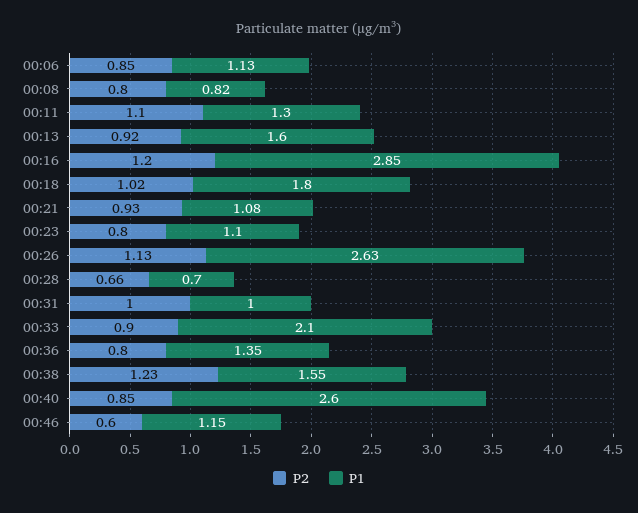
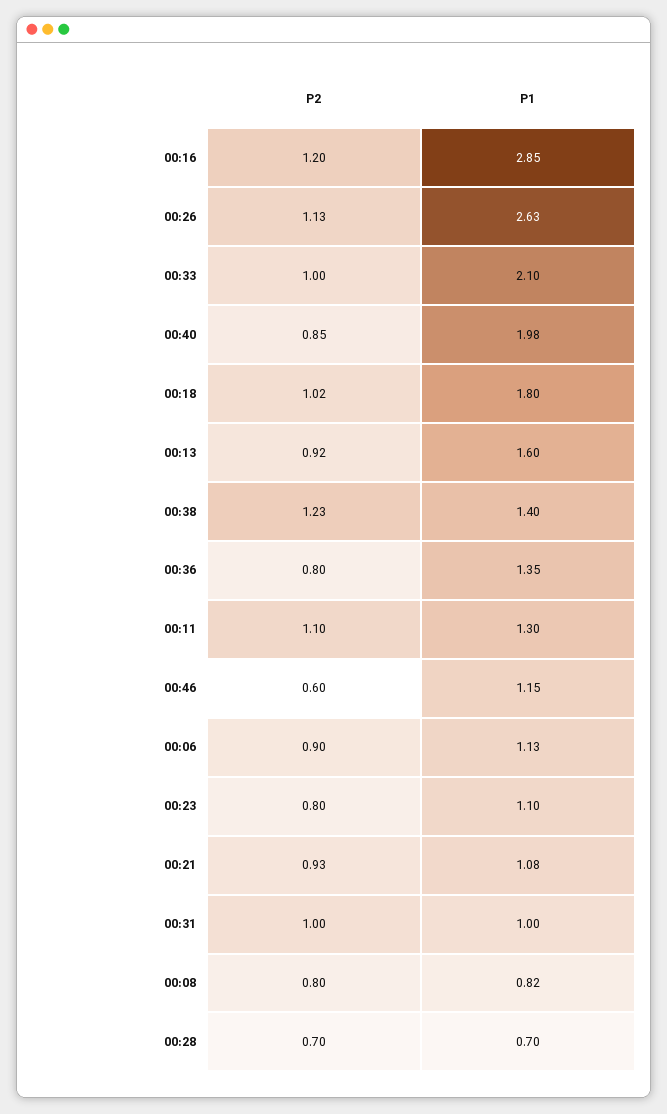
  {
    "P2": {
-     "00:06": 0.85,
+     "00:06": 0.9,
      "00:08": 0.8,
      "00:11": 1.1,
      "00:13": 0.92,
      "00:16": 1.2,
      "00:18": 1.02,
      "00:21": 0.93,
      "00:23": 0.8,
      "00:26": 1.13,
-     "00:28": 0.66,
+     "00:28": 0.7,
      "00:31": 1,
-     "00:33": 0.9,
+     "00:33": 1,
      "00:36": 0.8,
      "00:38": 1.23,
      "00:40": 0.85,
      "00:46": 0.6
    },
    "P1": {
      "00:06": 1.13,
      "00:08": 0.82,
      "00:11": 1.3,
      "00:13": 1.6,
      "00:16": 2.85,
      "00:18": 1.8,
      "00:21": 1.08,
      "00:23": 1.1,
      "00:26": 2.63,
      "00:28": 0.7,
      "00:31": 1,
      "00:33": 2.1,
      "00:36": 1.35,
-     "00:38": 1.55,
+     "00:38": 1.4,
-     "00:40": 2.6,
+     "00:40": 1.98,
      "00:46": 1.15
    }
  }

